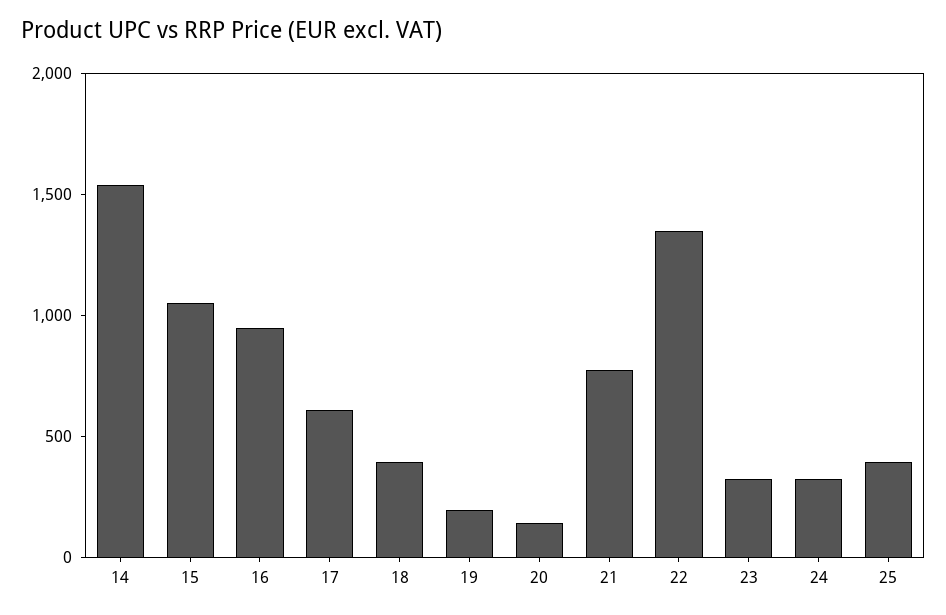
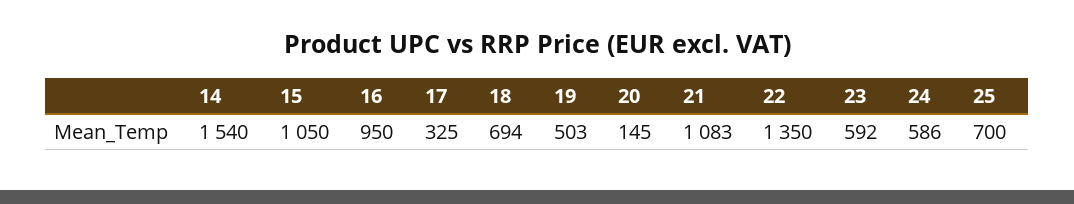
  {
    "14": 1540,
    "15": 1050,
    "16": 950,
-   "17": 600,
+   "17": 325,
-   "18": 400,
+   "18": 694,
-   "19": 200,
+   "19": 503,
    "20": 145,
-   "21": 800,
+   "21": 1083,
    "22": 1350,
-   "23": 300,
+   "23": 592,
-   "24": 300,
+   "24": 586,
-   "25": 400
+   "25": 700
  }

